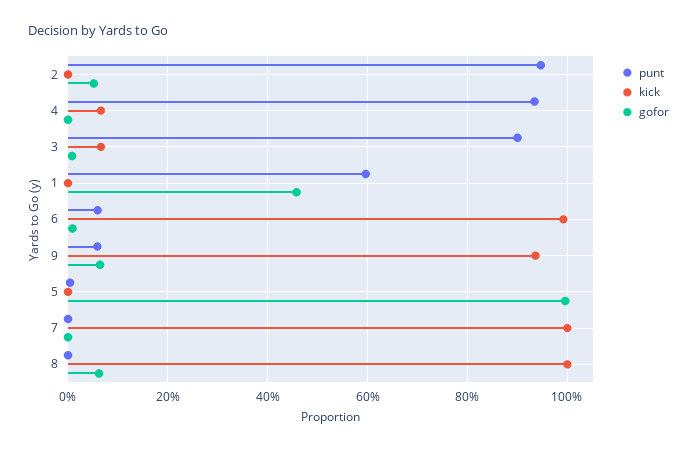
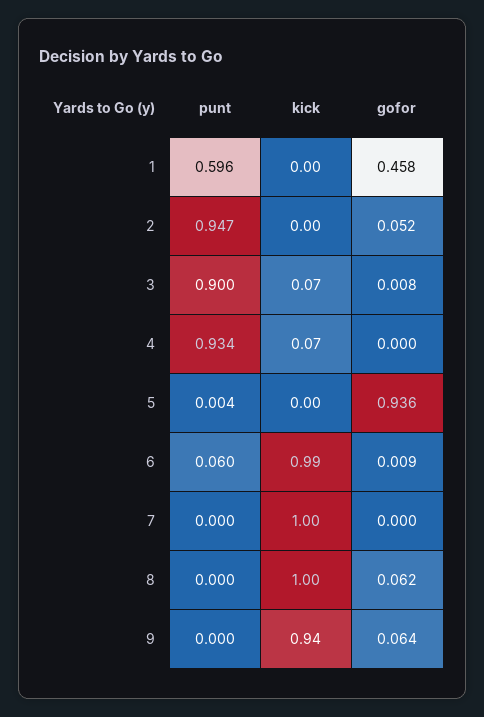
  {
    "punt": {
      "2": 0.947,
      "4": 0.934,
      "3": 0.9,
      "1": 0.596,
      "6": 0.06,
-     "9": 0.06,
+     "9": 0,
      "5": 0.004,
      "7": 0,
      "8": 0
    },
    "kick": {
      "2": 0,
      "4": 0.07,
      "3": 0.07,
      "1": 0,
      "6": 0.99,
      "9": 0.94,
      "5": 0,
      "7": 1,
      "8": 1
    },
    "gofor": {
      "2": 0.052,
      "4": 0,
      "3": 0.008,
      "1": 0.458,
      "6": 0.009,
      "9": 0.064,
-     "5": 1,
+     "5": 0.936,
      "7": 0,
      "8": 0.062
    }
  }

